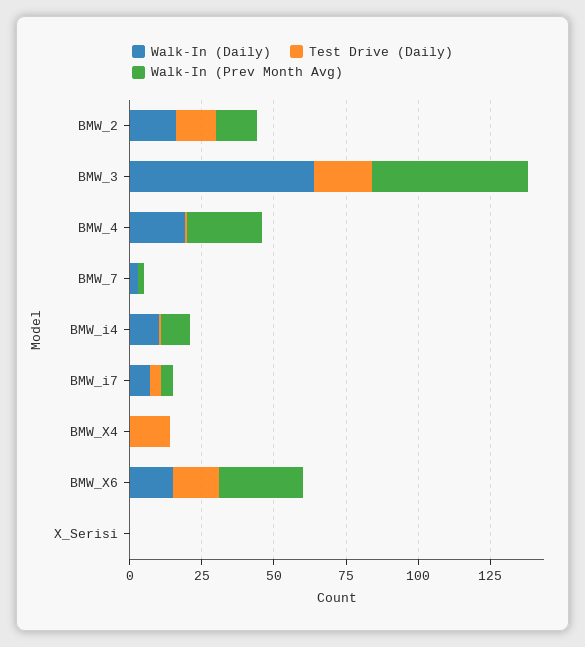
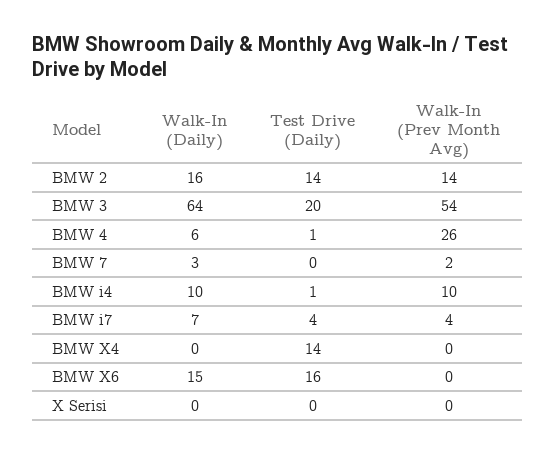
  {
    "Walk-In (Daily)": {
      "BMW_2": 16,
      "BMW_3": 64,
-     "BMW_4": 20,
+     "BMW_4": 6,
      "BMW_7": 3,
      "BMW_i4": 10,
      "BMW_i7": 7,
      "BMW_X4": 0,
      "BMW_X6": 15,
      "X_Serisi": 0
    },
    "Test Drive (Daily)": {
      "BMW_2": 14,
      "BMW_3": 20,
      "BMW_4": 1,
      "BMW_7": 0,
      "BMW_i4": 1,
      "BMW_i7": 4,
      "BMW_X4": 14,
      "BMW_X6": 16,
      "X_Serisi": 0
    },
    "Walk-In (Prev Month Avg)": {
      "BMW_2": 14,
      "BMW_3": 54,
      "BMW_4": 26,
      "BMW_7": 2,
      "BMW_i4": 10,
      "BMW_i7": 4,
      "BMW_X4": 0,
-     "BMW_X6": 30,
+     "BMW_X6": 0,
      "X_Serisi": 0
    }
  }

